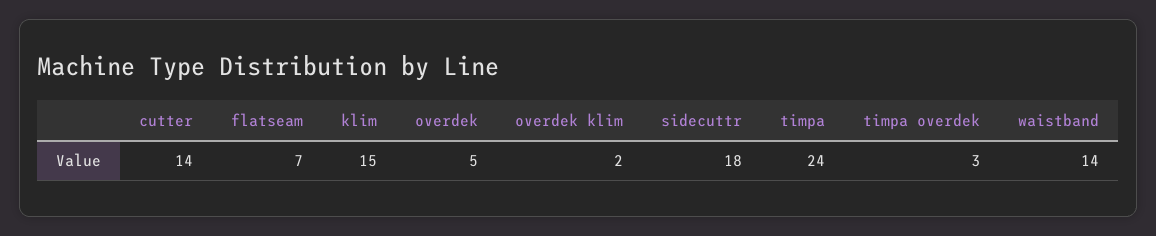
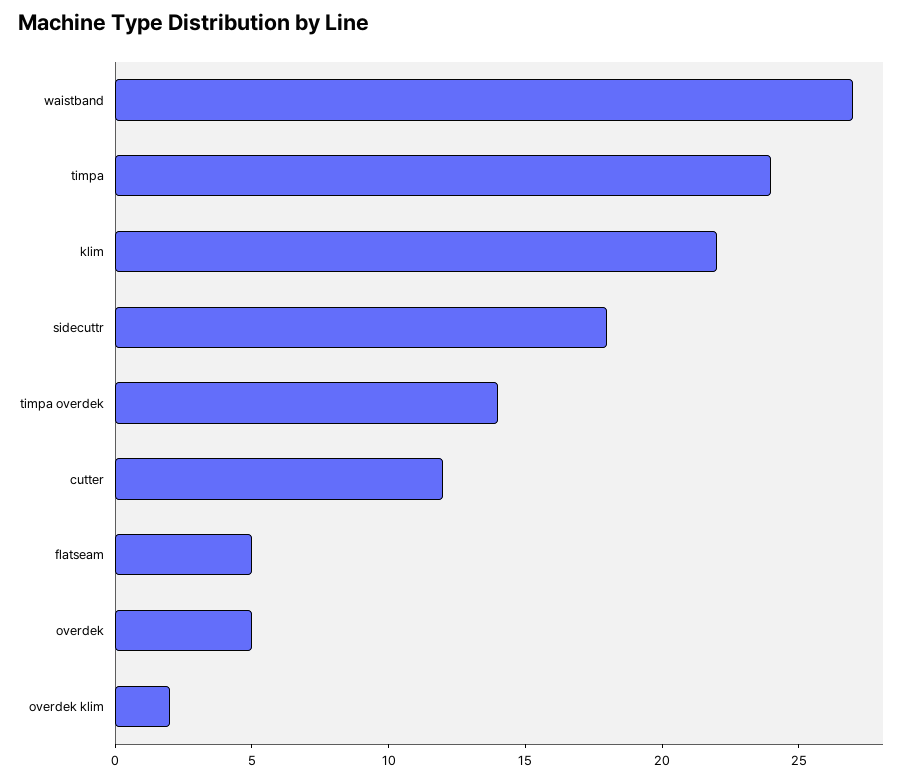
  {
-   "cutter": 14,
+   "cutter": 12,
-   "flatseam": 7,
+   "flatseam": 5,
-   "klim": 15,
+   "klim": 22,
    "overdek": 5,
    "overdek klim": 2,
    "sidecuttr": 18,
    "timpa": 24,
-   "timpa overdek": 3,
+   "timpa overdek": 14,
-   "waistband": 14
+   "waistband": 27
  }

